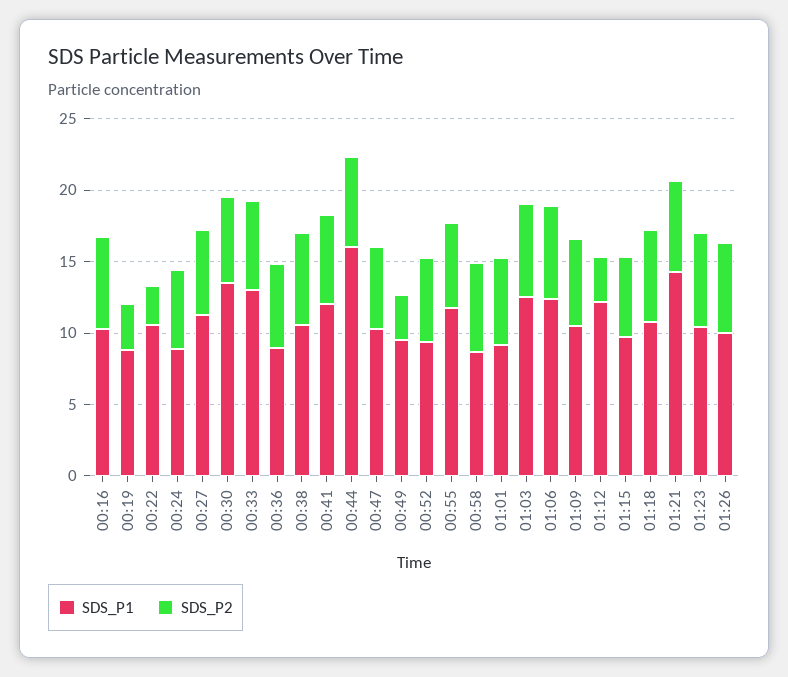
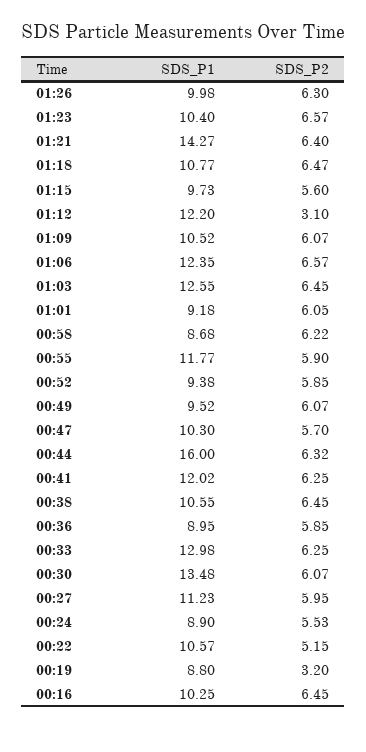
  {
    "SDS_P1": {
      "00:16": 10.25,
      "00:19": 8.8,
      "00:22": 10.57,
      "00:24": 8.9,
      "00:27": 11.23,
      "00:30": 13.48,
      "00:33": 12.98,
      "00:36": 8.95,
      "00:38": 10.55,
      "00:41": 12.02,
      "00:44": 16,
      "00:47": 10.3,
      "00:49": 9.52,
      "00:52": 9.38,
      "00:55": 11.77,
      "00:58": 8.68,
      "01:01": 9.18,
      "01:03": 12.55,
      "01:06": 12.35,
      "01:09": 10.52,
      "01:12": 12.2,
      "01:15": 9.73,
      "01:18": 10.77,
      "01:21": 14.27,
      "01:23": 10.4,
      "01:26": 9.98
    },
    "SDS_P2": {
      "00:16": 6.45,
      "00:19": 3.2,
-     "00:22": 3,
+     "00:22": 5.15,
      "00:24": 5.53,
      "00:27": 5.95,
      "00:30": 6.07,
      "00:33": 6.25,
      "00:36": 5.85,
      "00:38": 6.45,
      "00:41": 6.25,
      "00:44": 6.32,
      "00:47": 5.7,
-     "00:49": 3,
+     "00:49": 6.07,
      "00:52": 5.85,
      "00:55": 5.9,
      "00:58": 6.22,
      "01:01": 6.05,
      "01:03": 6.45,
      "01:06": 6.57,
      "01:09": 6.07,
      "01:12": 3.1,
      "01:15": 5.6,
      "01:18": 6.47,
      "01:21": 6.4,
      "01:23": 6.57,
      "01:26": 6.3
    }
  }

